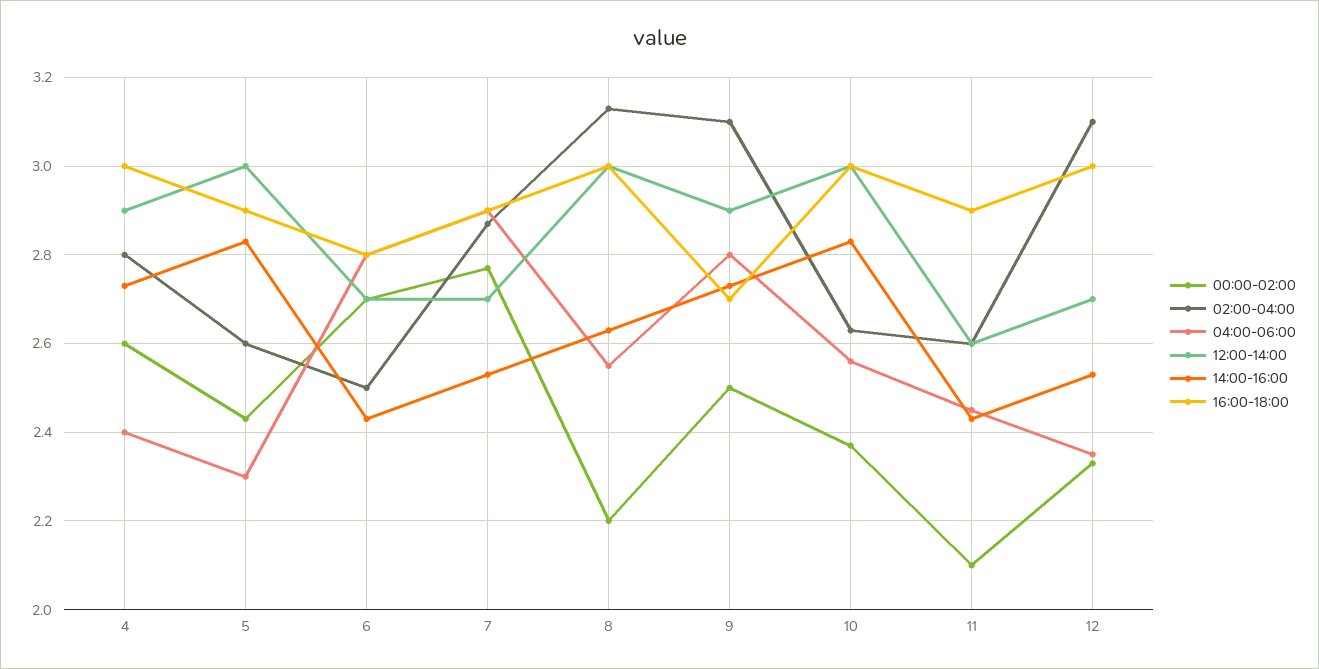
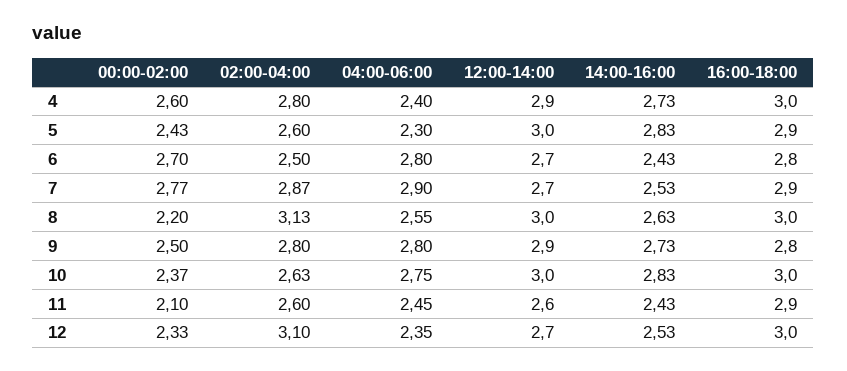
  {
    "00:00-02:00": {
      "4": 2.6,
      "5": 2.43,
      "6": 2.7,
      "7": 2.77,
      "8": 2.2,
      "9": 2.5,
      "10": 2.37,
      "11": 2.1,
      "12": 2.33
    },
    "02:00-04:00": {
      "4": 2.8,
      "5": 2.6,
      "6": 2.5,
      "7": 2.87,
      "8": 3.13,
-     "9": 3.1,
+     "9": 2.8,
      "10": 2.63,
      "11": 2.6,
      "12": 3.1
    },
    "04:00-06:00": {
      "4": 2.4,
      "5": 2.3,
      "6": 2.8,
      "7": 2.9,
      "8": 2.55,
      "9": 2.8,
-     "10": 2.55,
+     "10": 2.75,
      "11": 2.45,
      "12": 2.35
    },
    "12:00-14:00": {
      "4": 2.9,
      "5": 3,
      "6": 2.7,
      "7": 2.7,
      "8": 3,
      "9": 2.9,
      "10": 3,
      "11": 2.6,
      "12": 2.7
    },
    "14:00-16:00": {
      "4": 2.73,
      "5": 2.83,
      "6": 2.43,
      "7": 2.53,
      "8": 2.63,
      "9": 2.73,
      "10": 2.83,
      "11": 2.43,
      "12": 2.53
    },
    "16:00-18:00": {
      "4": 3,
      "5": 2.9,
      "6": 2.8,
      "7": 2.9,
      "8": 3,
-     "9": 2.7,
+     "9": 2.8,
      "10": 3,
      "11": 2.9,
      "12": 3
    }
  }

